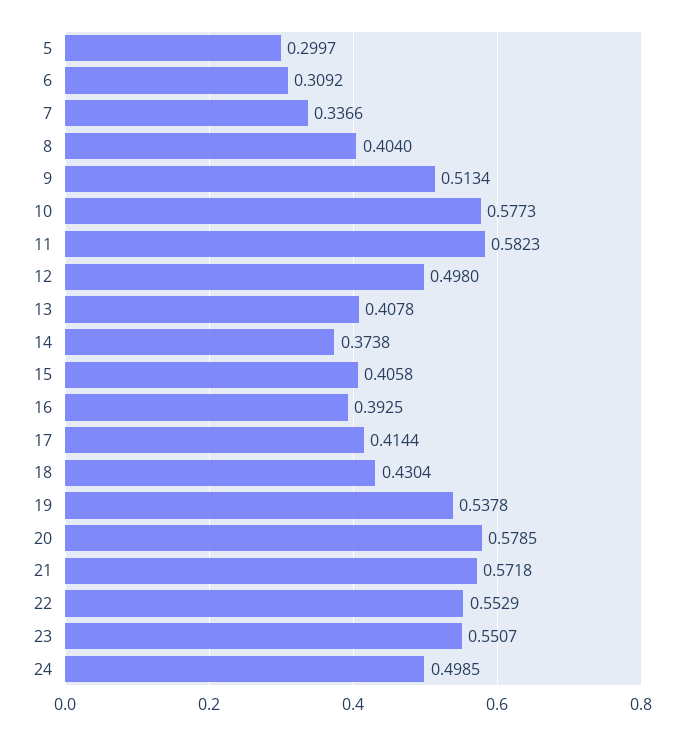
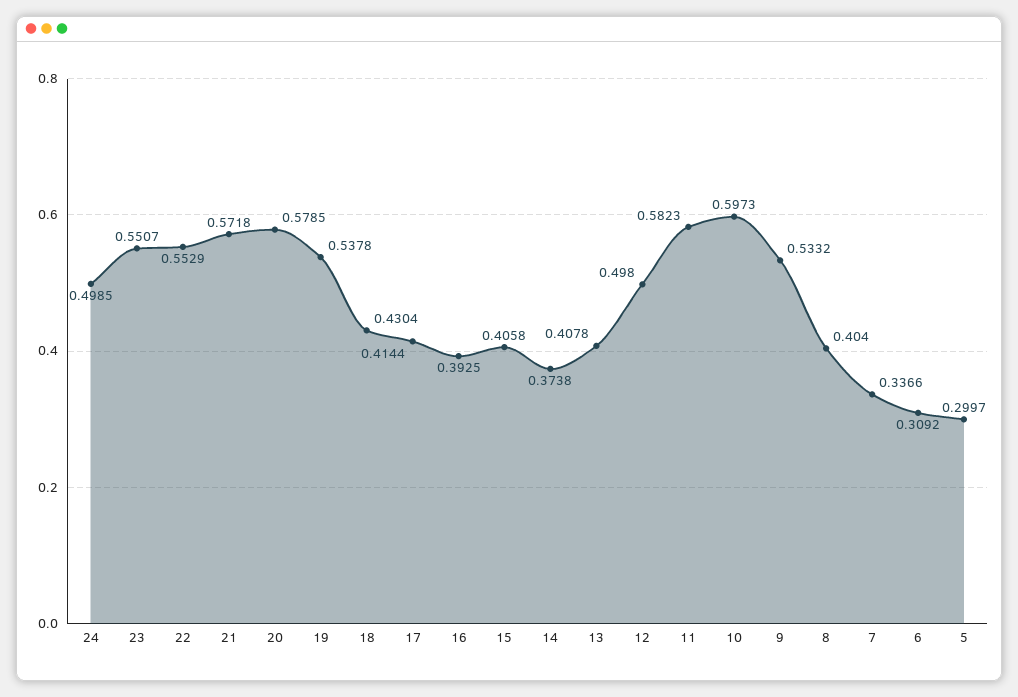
  {
    "5": 0.2997,
    "6": 0.3092,
    "7": 0.3366,
    "8": 0.404,
-   "9": 0.5134,
+   "9": 0.5332,
-   "10": 0.5773,
+   "10": 0.5973,
    "11": 0.5823,
    "12": 0.498,
    "13": 0.4078,
    "14": 0.3738,
    "15": 0.4058,
    "16": 0.3925,
    "17": 0.4144,
    "18": 0.4304,
    "19": 0.5378,
    "20": 0.5785,
    "21": 0.5718,
    "22": 0.5529,
    "23": 0.5507,
    "24": 0.4985
  }

